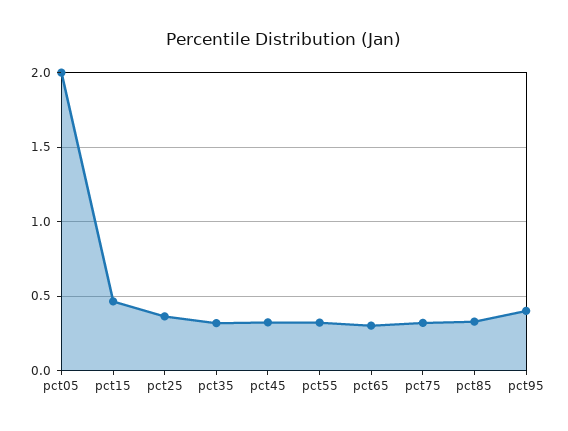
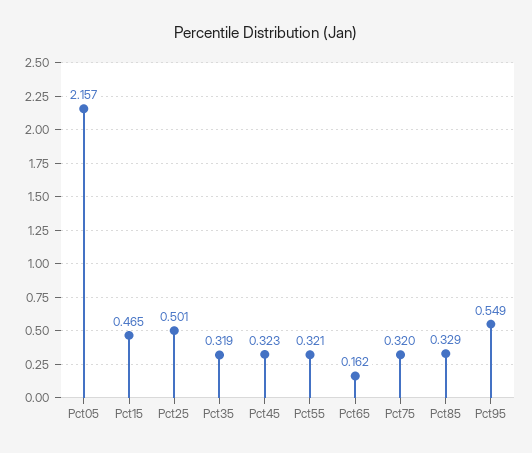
  {
-   "pct05": 2,
+   "pct05": 2.157,
    "pct15": 0.465,
-   "pct25": 0.35,
+   "pct25": 0.501,
    "pct35": 0.319,
    "pct45": 0.323,
    "pct55": 0.321,
-   "pct65": 0.3,
+   "pct65": 0.162,
    "pct75": 0.32,
    "pct85": 0.329,
-   "pct95": 0.4
+   "pct95": 0.549
  }

